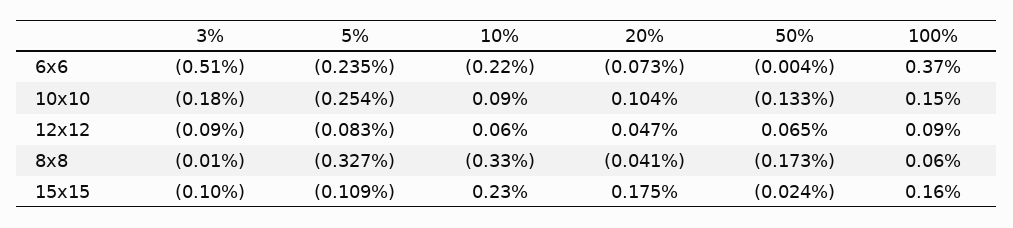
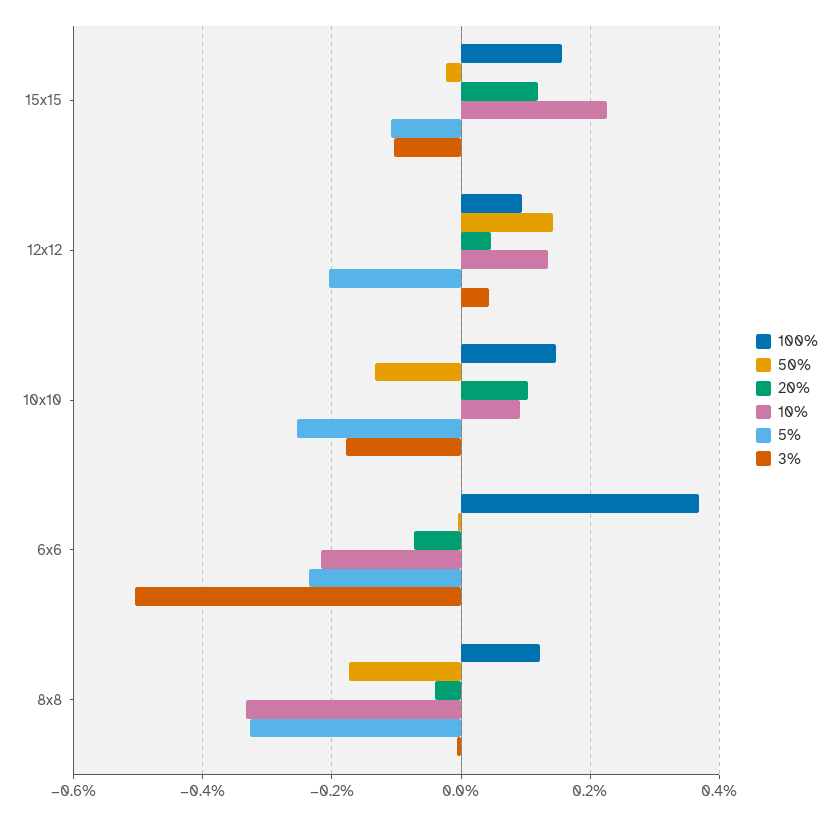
  {
    "3%": {
      "6x6": -0.51,
      "10x10": -0.18,
-     "12x12": -0.09,
+     "12x12": 0.04,
      "8x8": -0.01,
      "15x15": -0.1
    },
    "5%": {
      "6x6": -0.235,
      "10x10": -0.254,
-     "12x12": -0.083,
+     "12x12": -0.2,
      "8x8": -0.327,
      "15x15": -0.109
    },
    "10%": {
      "6x6": -0.22,
      "10x10": 0.09,
-     "12x12": 0.06,
+     "12x12": 0.14,
      "8x8": -0.33,
      "15x15": 0.23
    },
    "20%": {
      "6x6": -0.073,
      "10x10": 0.104,
      "12x12": 0.047,
      "8x8": -0.041,
-     "15x15": 0.175
+     "15x15": 0.12
    },
    "50%": {
      "6x6": -0.004,
      "10x10": -0.133,
-     "12x12": 0.065,
+     "12x12": 0.14,
      "8x8": -0.173,
      "15x15": -0.024
    },
    "100%": {
      "6x6": 0.37,
      "10x10": 0.15,
      "12x12": 0.09,
-     "8x8": 0.06,
+     "8x8": 0.12,
      "15x15": 0.16
    }
  }

